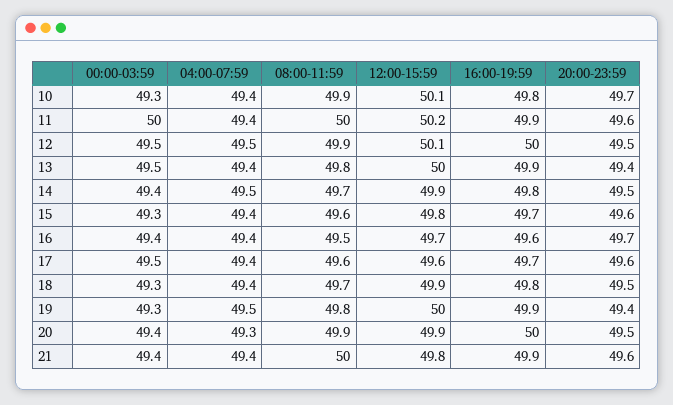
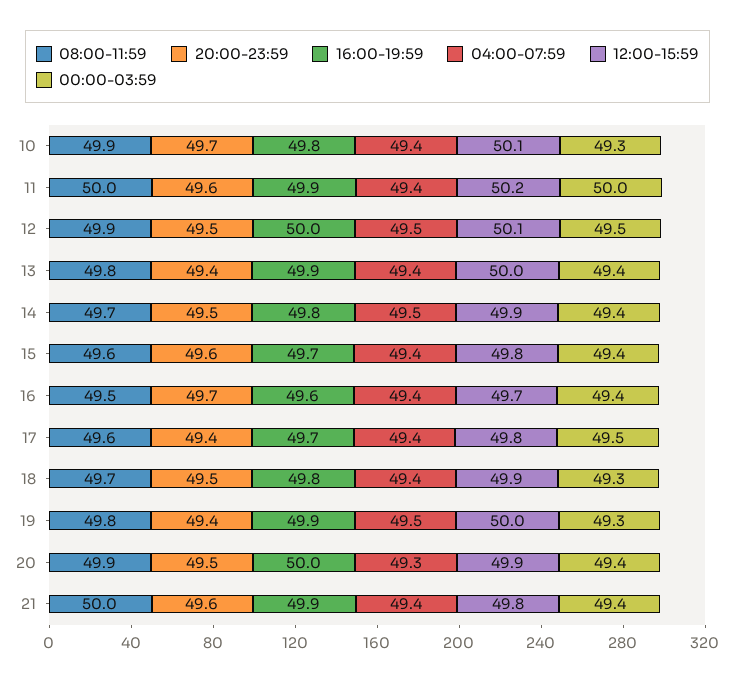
  {
    "00:00-03:59": {
      "10": 49.3,
      "11": 50,
      "12": 49.5,
-     "13": 49.5,
+     "13": 49.4,
      "14": 49.4,
-     "15": 49.3,
+     "15": 49.4,
      "16": 49.4,
      "17": 49.5,
      "18": 49.3,
      "19": 49.3,
      "20": 49.4,
      "21": 49.4
    },
    "04:00-07:59": {
      "10": 49.4,
      "11": 49.4,
      "12": 49.5,
      "13": 49.4,
      "14": 49.5,
      "15": 49.4,
      "16": 49.4,
      "17": 49.4,
      "18": 49.4,
      "19": 49.5,
      "20": 49.3,
      "21": 49.4
    },
    "08:00-11:59": {
      "10": 49.9,
      "11": 50,
      "12": 49.9,
      "13": 49.8,
      "14": 49.7,
      "15": 49.6,
      "16": 49.5,
      "17": 49.6,
      "18": 49.7,
      "19": 49.8,
      "20": 49.9,
      "21": 50
    },
    "12:00-15:59": {
      "10": 50.1,
      "11": 50.2,
      "12": 50.1,
      "13": 50,
      "14": 49.9,
      "15": 49.8,
      "16": 49.7,
-     "17": 49.6,
+     "17": 49.8,
      "18": 49.9,
      "19": 50,
      "20": 49.9,
      "21": 49.8
    },
    "16:00-19:59": {
      "10": 49.8,
      "11": 49.9,
      "12": 50,
      "13": 49.9,
      "14": 49.8,
      "15": 49.7,
      "16": 49.6,
      "17": 49.7,
      "18": 49.8,
      "19": 49.9,
      "20": 50,
      "21": 49.9
    },
    "20:00-23:59": {
      "10": 49.7,
      "11": 49.6,
      "12": 49.5,
      "13": 49.4,
      "14": 49.5,
      "15": 49.6,
      "16": 49.7,
-     "17": 49.6,
+     "17": 49.4,
      "18": 49.5,
      "19": 49.4,
      "20": 49.5,
      "21": 49.6
    }
  }

